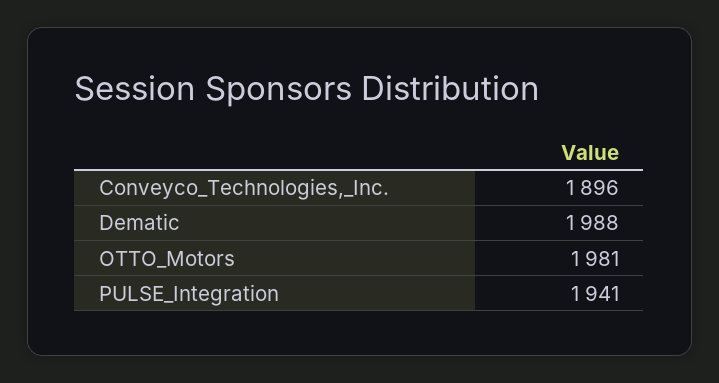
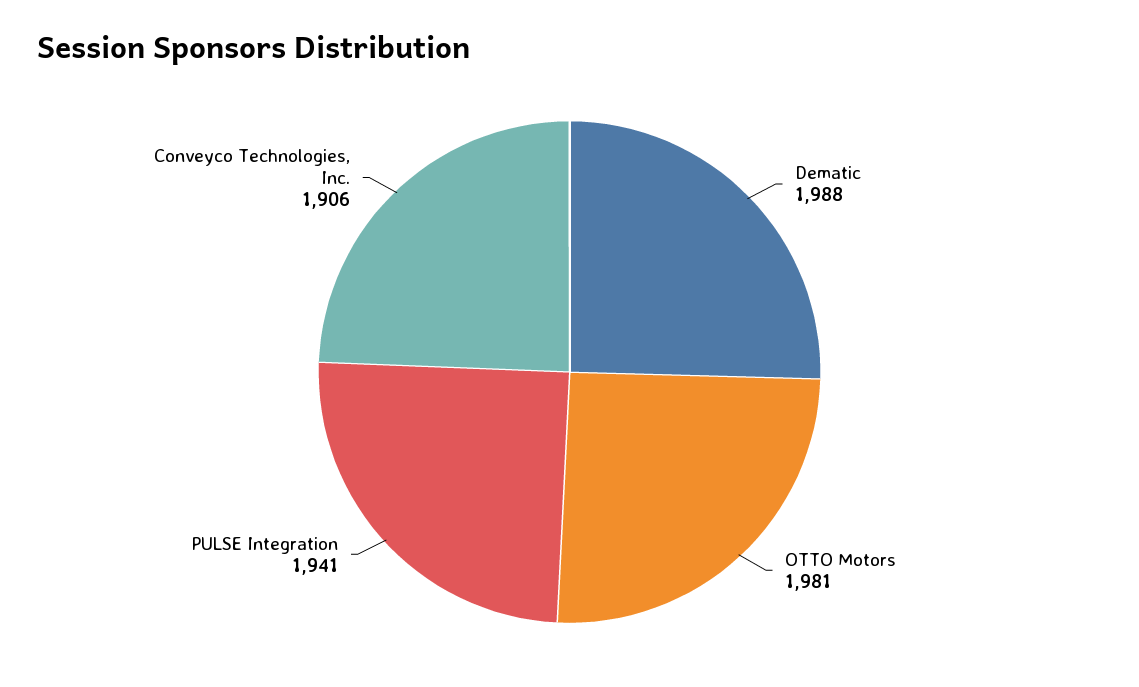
  {
-   "Conveyco_Technologies,_Inc.": 1896,
+   "Conveyco_Technologies,_Inc.": 1906,
    "Dematic": 1988,
    "OTTO_Motors": 1981,
    "PULSE_Integration": 1941
  }

